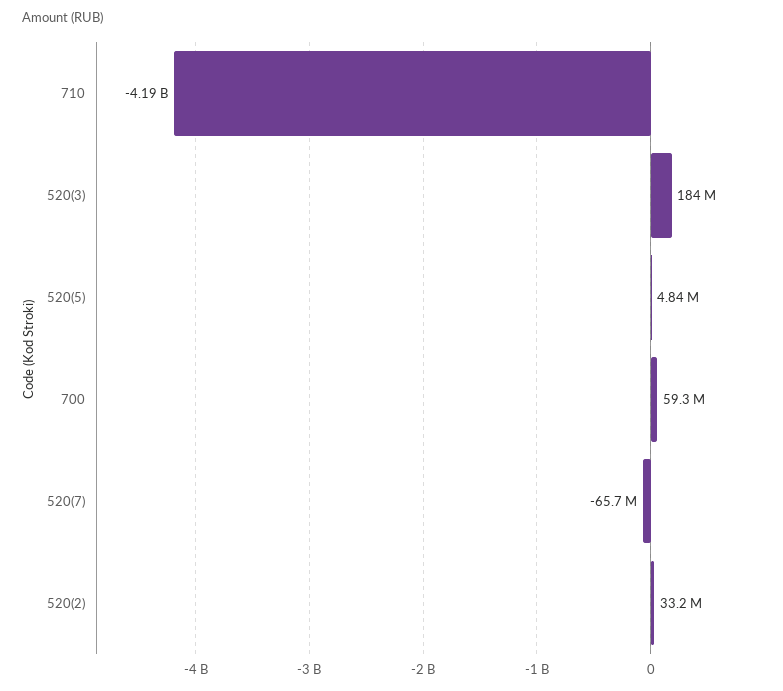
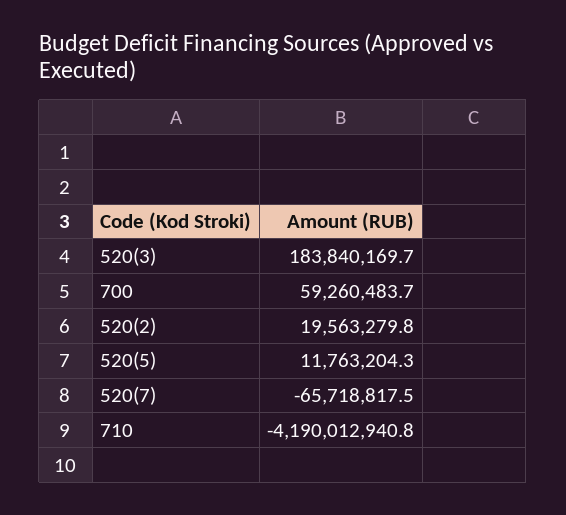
  {
    "710": -4190012940.8,
    "520(3)": 183840169.7,
-   "520(5)": 4840000,
+   "520(5)": 11763204.3,
    "700": 59260483.7,
    "520(7)": -65718817.5,
-   "520(2)": 33200000
+   "520(2)": 19563279.8
  }

